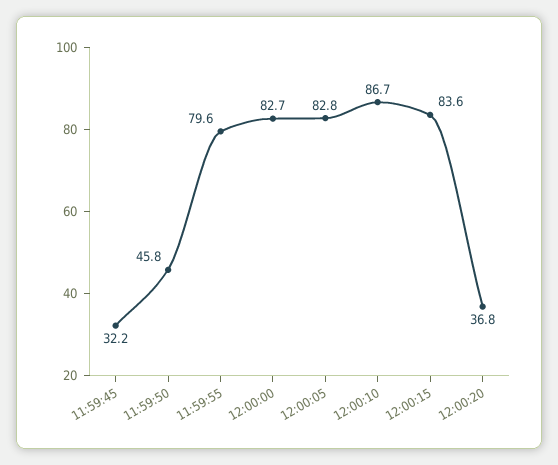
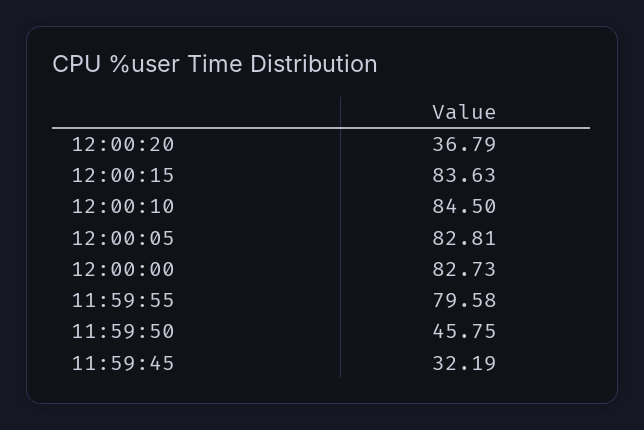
  {
    "11:59:45": 32.19,
    "11:59:50": 45.75,
    "11:59:55": 79.58,
    "12:00:00": 82.73,
    "12:00:05": 82.81,
-   "12:00:10": 86.7,
+   "12:00:10": 84.5,
    "12:00:15": 83.63,
    "12:00:20": 36.79
  }

